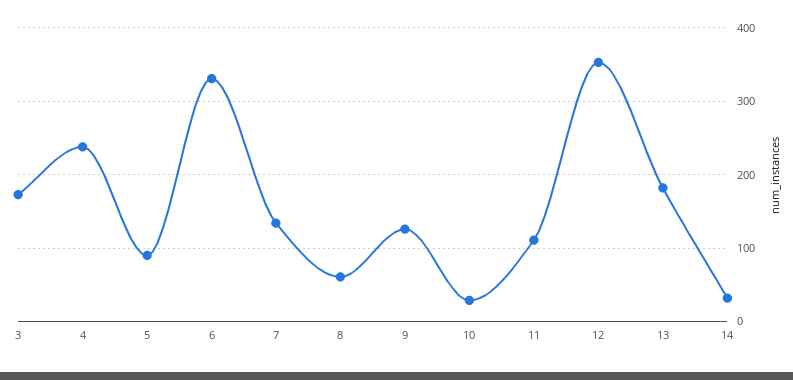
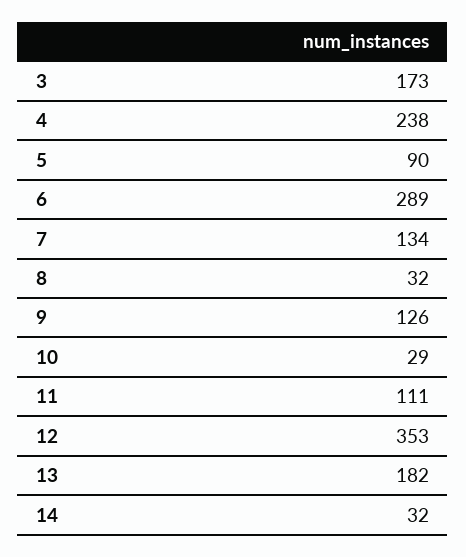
  {
    "3": 173,
    "4": 238,
    "5": 90,
-   "6": 330,
+   "6": 289,
    "7": 134,
-   "8": 60,
+   "8": 32,
    "9": 126,
    "10": 29,
    "11": 111,
    "12": 353,
    "13": 182,
    "14": 32
  }

